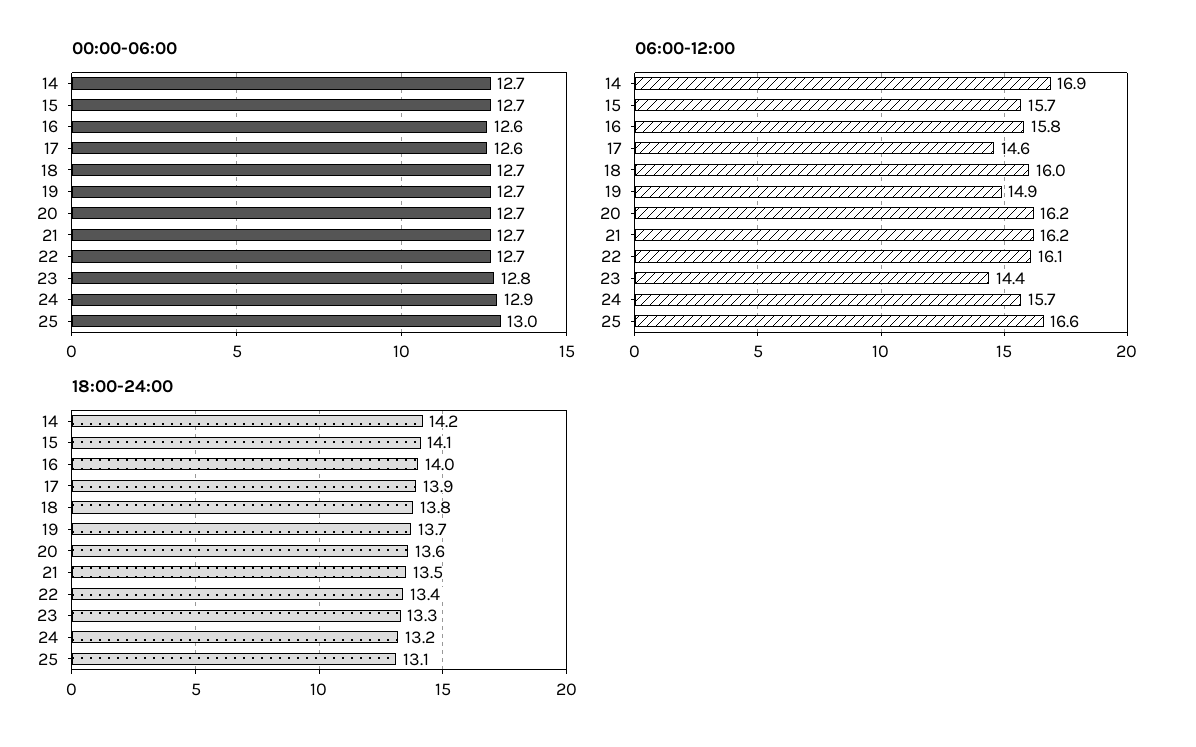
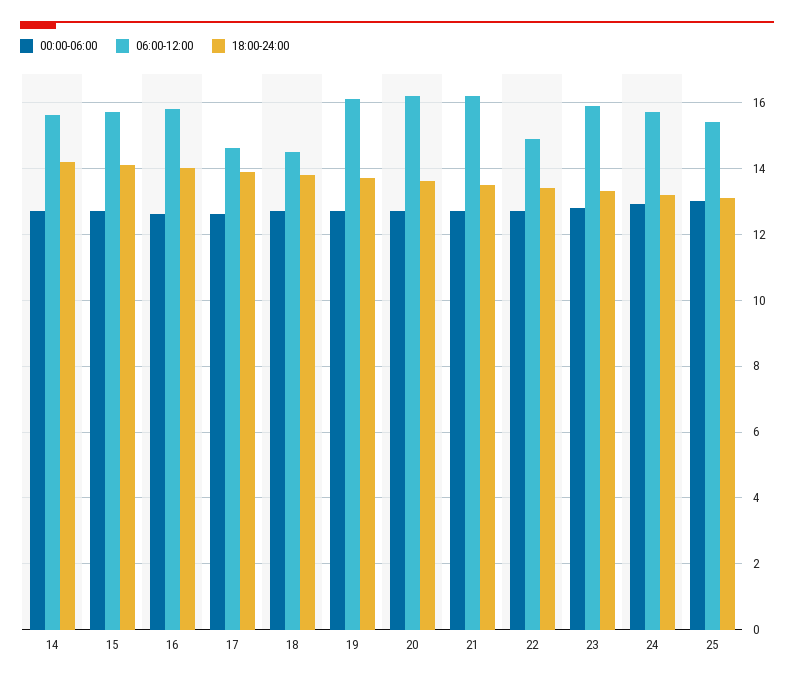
  {
    "00:00-06:00": {
      "14": 12.7,
      "15": 12.7,
      "16": 12.6,
      "17": 12.6,
      "18": 12.7,
      "19": 12.7,
      "20": 12.7,
      "21": 12.7,
      "22": 12.7,
      "23": 12.8,
      "24": 12.9,
      "25": 13
    },
    "06:00-12:00": {
-     "14": 16.9,
+     "14": 15.5,
      "15": 15.7,
      "16": 15.8,
      "17": 14.6,
-     "18": 16,
+     "18": 14.5,
-     "19": 14.9,
+     "19": 16,
      "20": 16.2,
      "21": 16.2,
-     "22": 16.1,
+     "22": 15,
-     "23": 14.4,
+     "23": 16,
      "24": 15.7,
-     "25": 16.6
+     "25": 15.5
    },
    "18:00-24:00": {
      "14": 14.2,
      "15": 14.1,
      "16": 14,
      "17": 13.9,
      "18": 13.8,
      "19": 13.7,
      "20": 13.6,
      "21": 13.5,
      "22": 13.4,
      "23": 13.3,
      "24": 13.2,
      "25": 13.1
    }
  }

